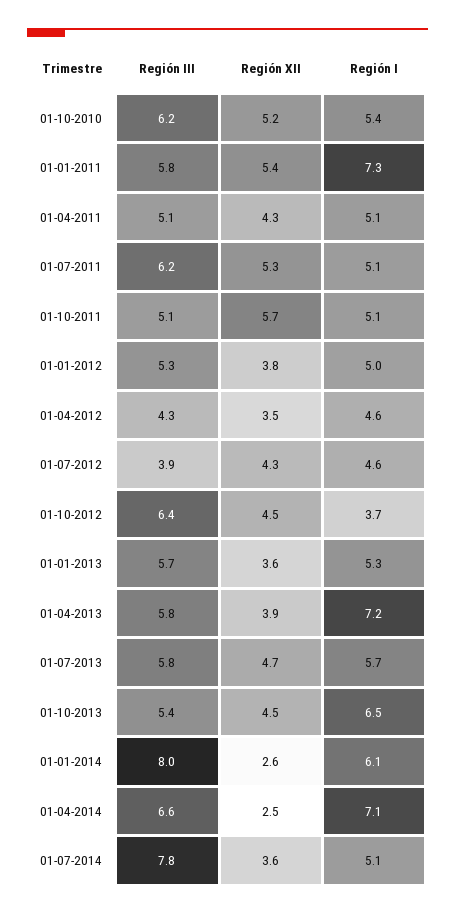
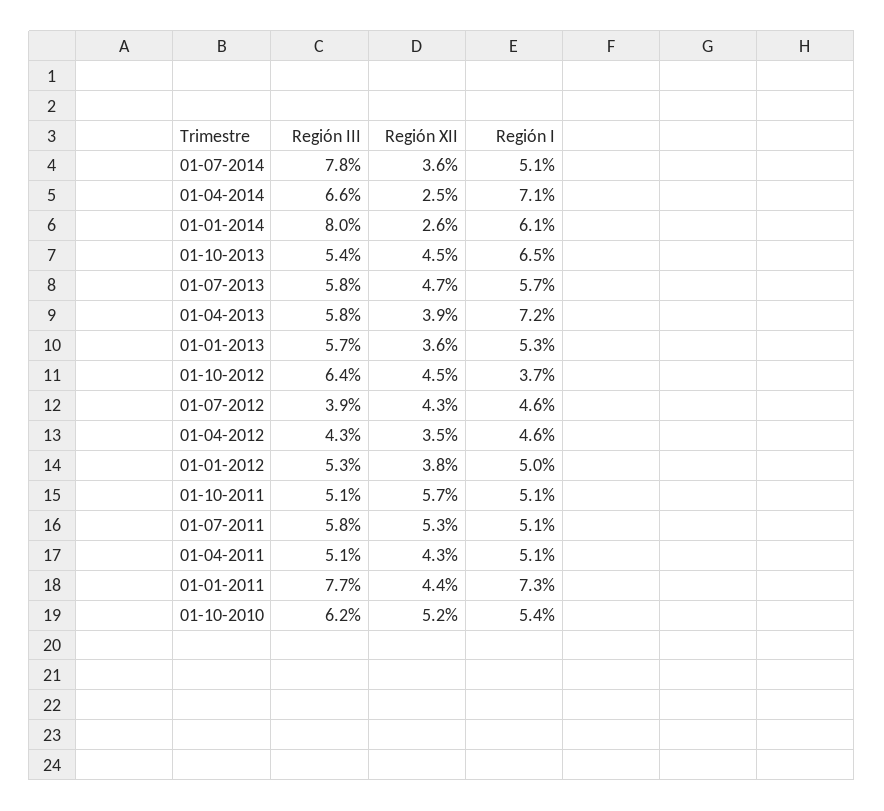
  {
    "Región III": {
      "01-10-2010": 6.2,
-     "01-01-2011": 5.8,
+     "01-01-2011": 7.7,
      "01-04-2011": 5.1,
-     "01-07-2011": 6.2,
+     "01-07-2011": 5.8,
      "01-10-2011": 5.1,
      "01-01-2012": 5.3,
      "01-04-2012": 4.3,
      "01-07-2012": 3.9,
      "01-10-2012": 6.4,
      "01-01-2013": 5.7,
      "01-04-2013": 5.8,
      "01-07-2013": 5.8,
      "01-10-2013": 5.4,
      "01-01-2014": 8,
      "01-04-2014": 6.6,
      "01-07-2014": 7.8
    },
    "Región XII": {
      "01-10-2010": 5.2,
-     "01-01-2011": 5.4,
+     "01-01-2011": 4.4,
      "01-04-2011": 4.3,
      "01-07-2011": 5.3,
      "01-10-2011": 5.7,
      "01-01-2012": 3.8,
      "01-04-2012": 3.5,
      "01-07-2012": 4.3,
      "01-10-2012": 4.5,
      "01-01-2013": 3.6,
      "01-04-2013": 3.9,
      "01-07-2013": 4.7,
      "01-10-2013": 4.5,
      "01-01-2014": 2.6,
      "01-04-2014": 2.5,
      "01-07-2014": 3.6
    },
    "Región I": {
      "01-10-2010": 5.4,
      "01-01-2011": 7.3,
      "01-04-2011": 5.1,
      "01-07-2011": 5.1,
      "01-10-2011": 5.1,
      "01-01-2012": 5,
      "01-04-2012": 4.6,
      "01-07-2012": 4.6,
      "01-10-2012": 3.7,
      "01-01-2013": 5.3,
      "01-04-2013": 7.2,
      "01-07-2013": 5.7,
      "01-10-2013": 6.5,
      "01-01-2014": 6.1,
      "01-04-2014": 7.1,
      "01-07-2014": 5.1
    }
  }

